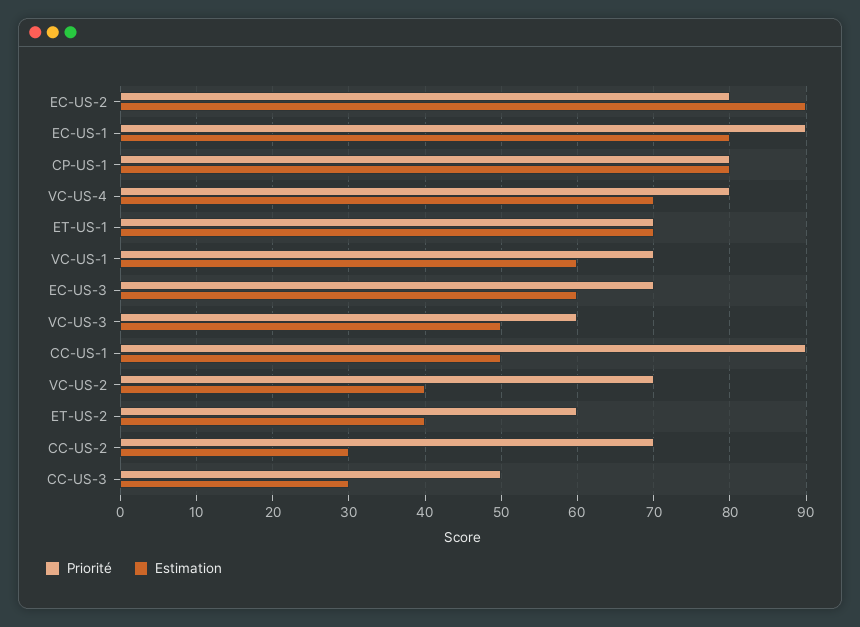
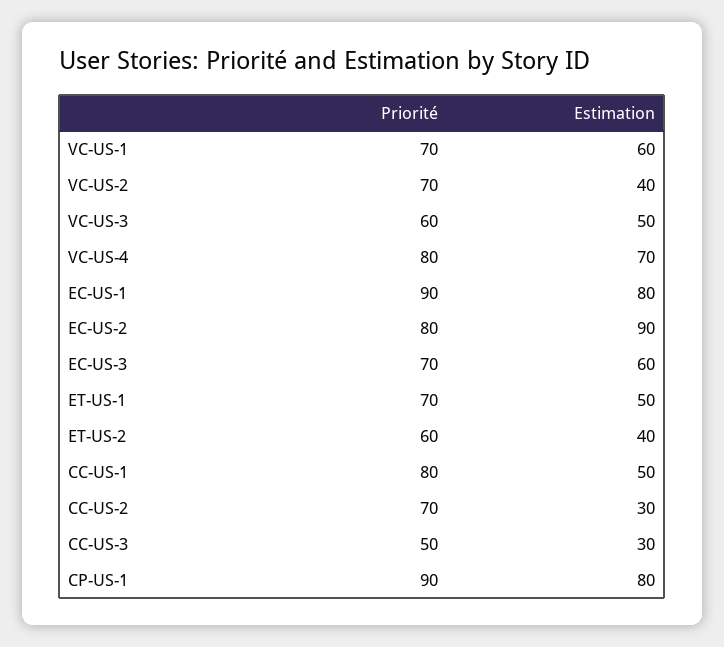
  {
    "Priorité": {
      "EC-US-2": 80,
      "EC-US-1": 90,
-     "CP-US-1": 80,
+     "CP-US-1": 90,
      "VC-US-4": 80,
      "ET-US-1": 70,
      "VC-US-1": 70,
      "EC-US-3": 70,
      "VC-US-3": 60,
-     "CC-US-1": 90,
+     "CC-US-1": 80,
      "VC-US-2": 70,
      "ET-US-2": 60,
      "CC-US-2": 70,
      "CC-US-3": 50
    },
    "Estimation": {
      "EC-US-2": 90,
      "EC-US-1": 80,
      "CP-US-1": 80,
      "VC-US-4": 70,
-     "ET-US-1": 70,
+     "ET-US-1": 50,
      "VC-US-1": 60,
      "EC-US-3": 60,
      "VC-US-3": 50,
      "CC-US-1": 50,
      "VC-US-2": 40,
      "ET-US-2": 40,
      "CC-US-2": 30,
      "CC-US-3": 30
    }
  }

